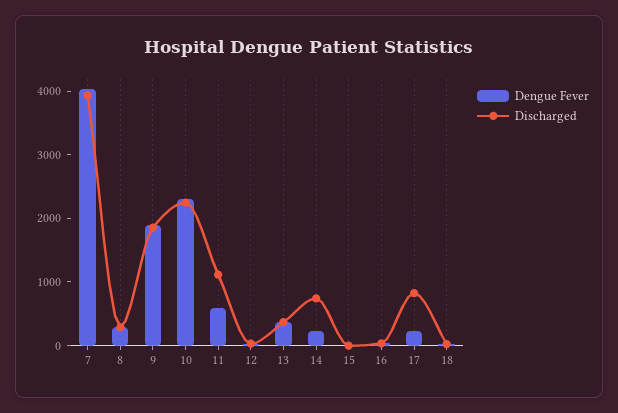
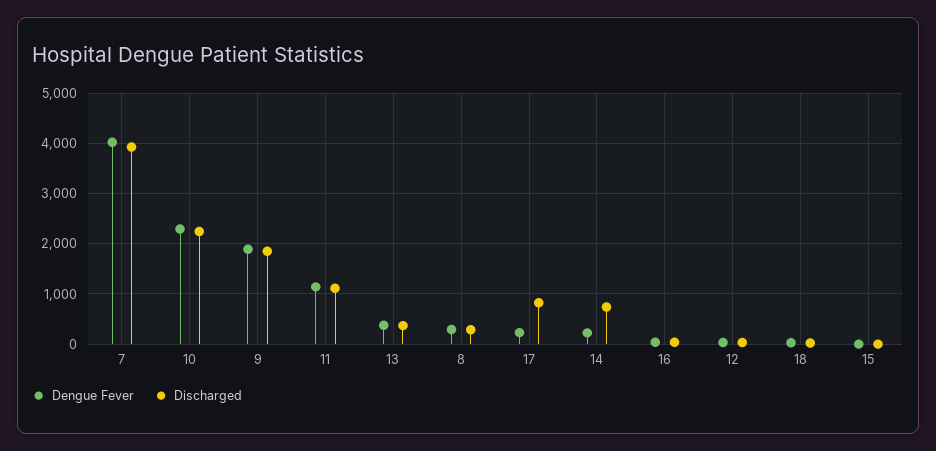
  {
    "Dengue Fever": {
      "7": 4000,
      "8": 200,
      "9": 1800,
      "10": 2200,
-     "11": 600,
+     "11": 1200,
      "12": 0,
      "13": 400,
      "14": 200,
      "15": 0,
      "16": 0,
      "17": 200,
      "18": 0
    },
    "Discharged": {
      "7": 4000,
      "8": 200,
      "9": 1800,
      "10": 2200,
      "11": 1200,
      "12": 0,
      "13": 400,
      "14": 800,
      "15": 0,
      "16": 0,
      "17": 800,
      "18": 0
    }
  }

